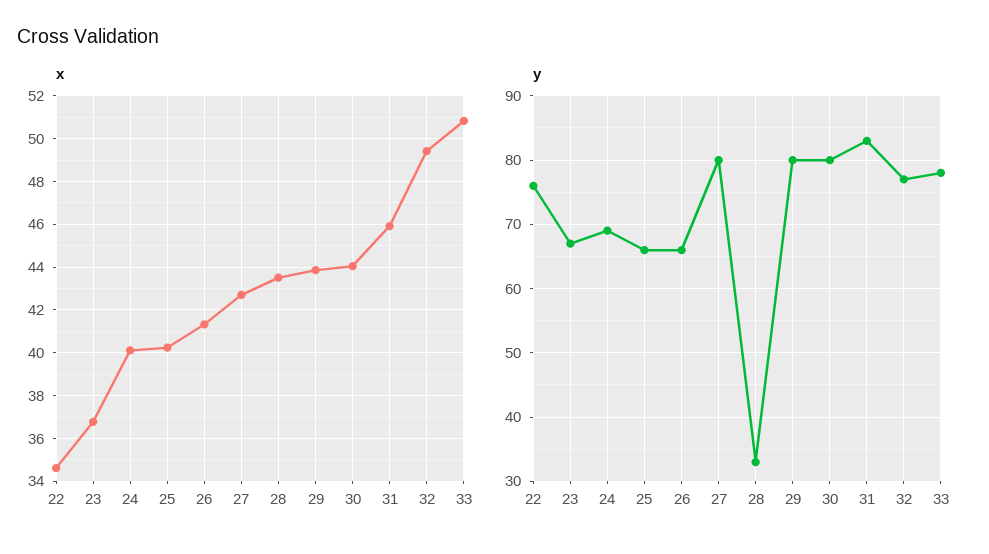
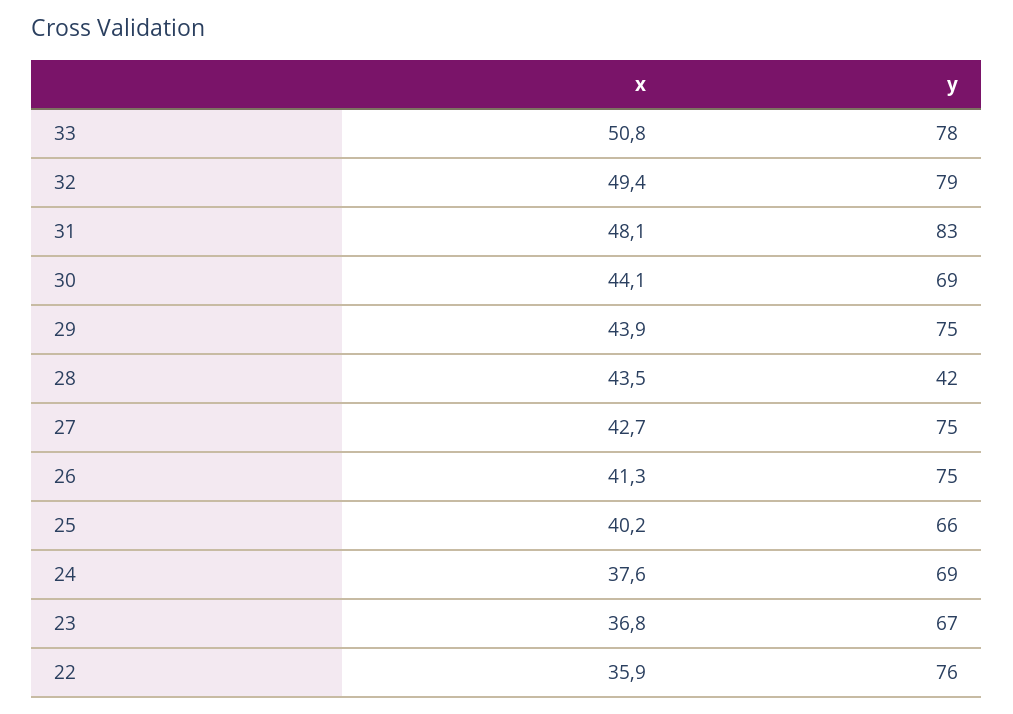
  {
    "x": {
-     "22": 34.5,
+     "22": 35.9,
      "23": 36.8,
-     "24": 40,
+     "24": 37.6,
      "25": 40.2,
      "26": 41.3,
      "27": 42.7,
      "28": 43.5,
      "29": 43.9,
      "30": 44.1,
-     "31": 46,
+     "31": 48.1,
      "32": 49.4,
      "33": 50.8
    },
    "y": {
      "22": 76,
      "23": 67,
      "24": 69,
      "25": 66,
-     "26": 66,
+     "26": 75,
-     "27": 80,
+     "27": 75,
-     "28": 33,
+     "28": 42,
-     "29": 80,
+     "29": 75,
-     "30": 80,
+     "30": 69,
      "31": 83,
-     "32": 77,
+     "32": 79,
      "33": 78
    }
  }

